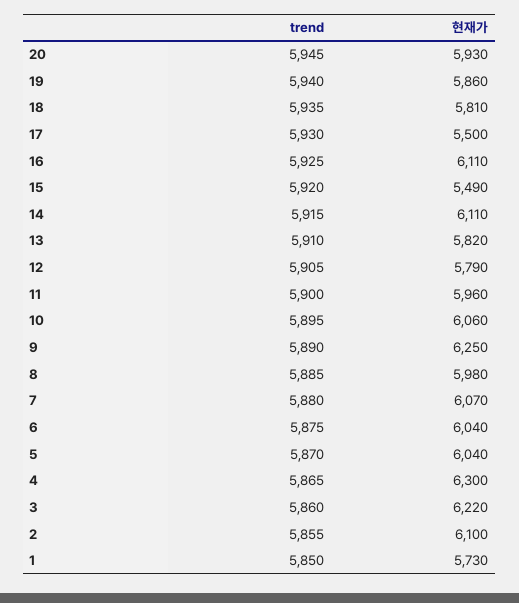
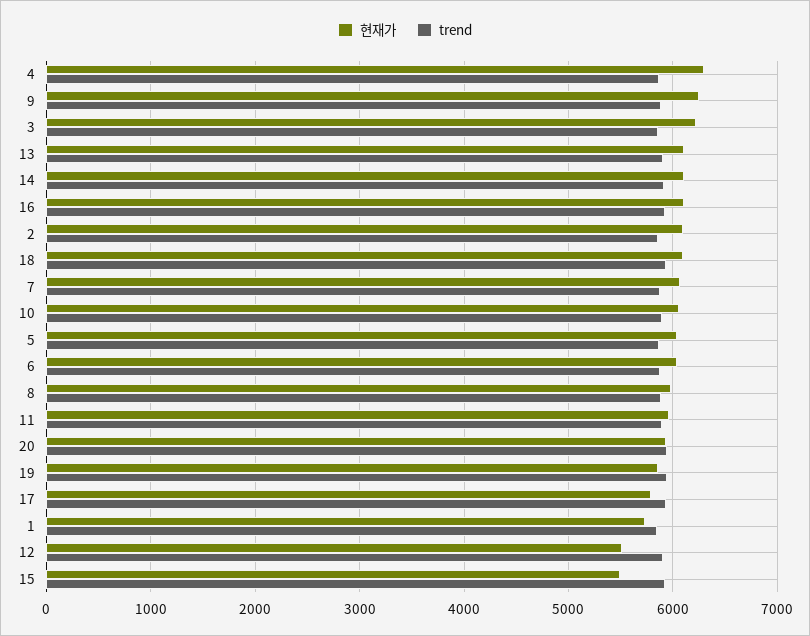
  {
    "trend": {
      "20": 5945,
      "19": 5940,
      "18": 5935,
      "17": 5930,
      "16": 5925,
      "15": 5920,
      "14": 5915,
      "13": 5910,
      "12": 5905,
      "11": 5900,
      "10": 5895,
      "9": 5890,
      "8": 5885,
      "7": 5880,
      "6": 5875,
      "5": 5870,
      "4": 5865,
      "3": 5860,
      "2": 5855,
      "1": 5850
    },
    "현재가": {
      "20": 5930,
      "19": 5860,
-     "18": 5810,
+     "18": 6100,
-     "17": 5500,
+     "17": 5800,
      "16": 6110,
      "15": 5490,
      "14": 6110,
-     "13": 5820,
+     "13": 6100,
-     "12": 5790,
+     "12": 5500,
      "11": 5960,
      "10": 6060,
      "9": 6250,
      "8": 5980,
      "7": 6070,
      "6": 6040,
      "5": 6040,
      "4": 6300,
      "3": 6220,
      "2": 6100,
      "1": 5730
    }
  }

